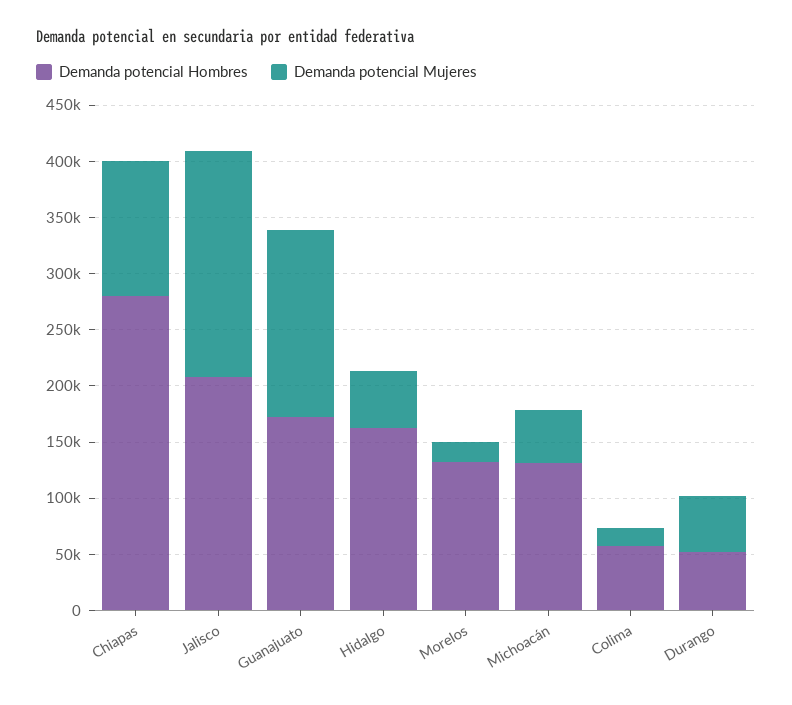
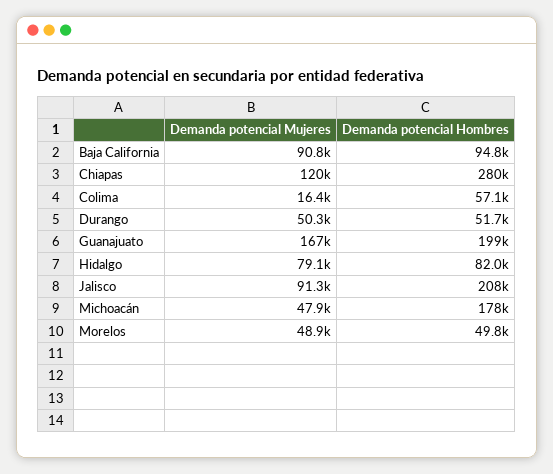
  {
    "Demanda potencial Hombres": {
      "Chiapas": 280000,
      "Jalisco": 208000,
-     "Guanajuato": 170000,
+     "Guanajuato": 199000,
-     "Hidalgo": 160000,
+     "Hidalgo": 82000,
-     "Morelos": 130000,
+     "Morelos": 49800,
-     "Michoacán": 130000,
+     "Michoacán": 178000,
      "Colima": 57100,
-     "Durango": 51700
+     "Durango": 51700,
+     "Baja California": 94800
    },
    "Demanda potencial Mujeres": {
      "Chiapas": 120000,
-     "Jalisco": 200000,
+     "Jalisco": 91300,
      "Guanajuato": 167000,
-     "Hidalgo": 50000,
+     "Hidalgo": 79100,
-     "Morelos": 20000,
+     "Morelos": 48900,
      "Michoacán": 47900,
      "Colima": 16400,
-     "Durango": 50300
+     "Durango": 50300,
+     "Baja California": 90800
    }
  }

